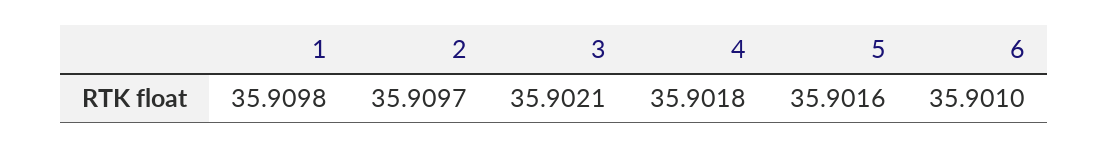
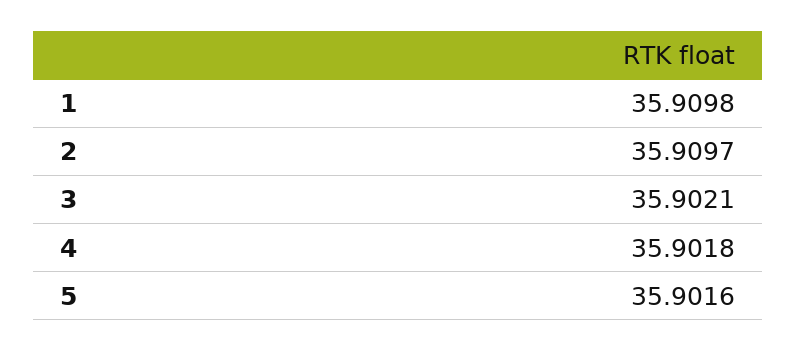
  {
    "1": 35.9098,
    "2": 35.9097,
    "3": 35.9021,
    "4": 35.9018,
-   "5": 35.9016,
+   "5": 35.9016
-   "6": 35.901
  }

